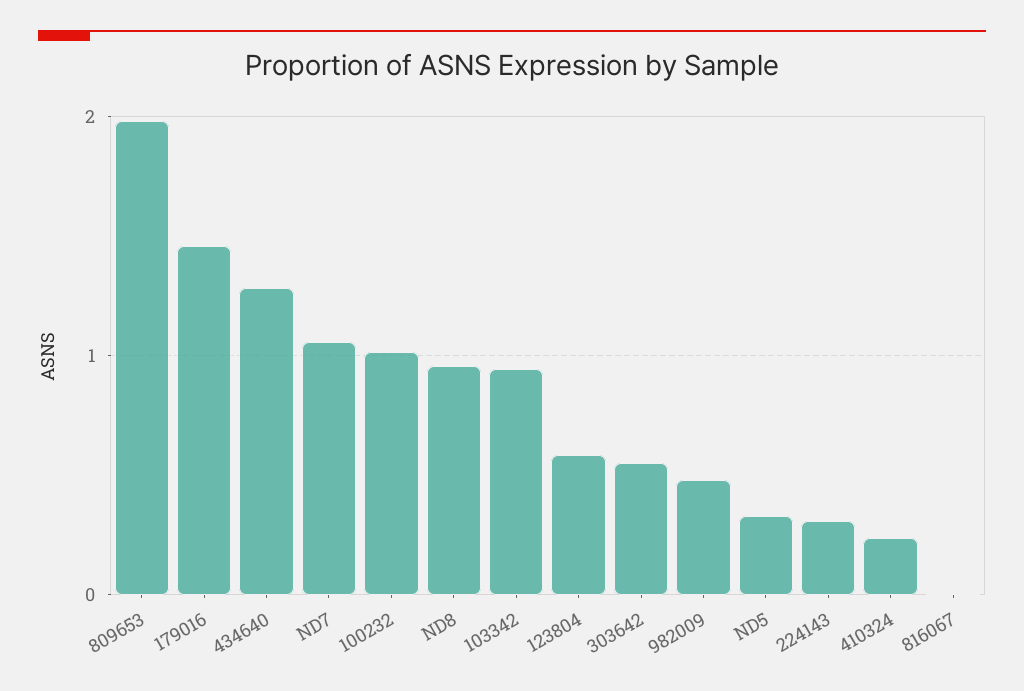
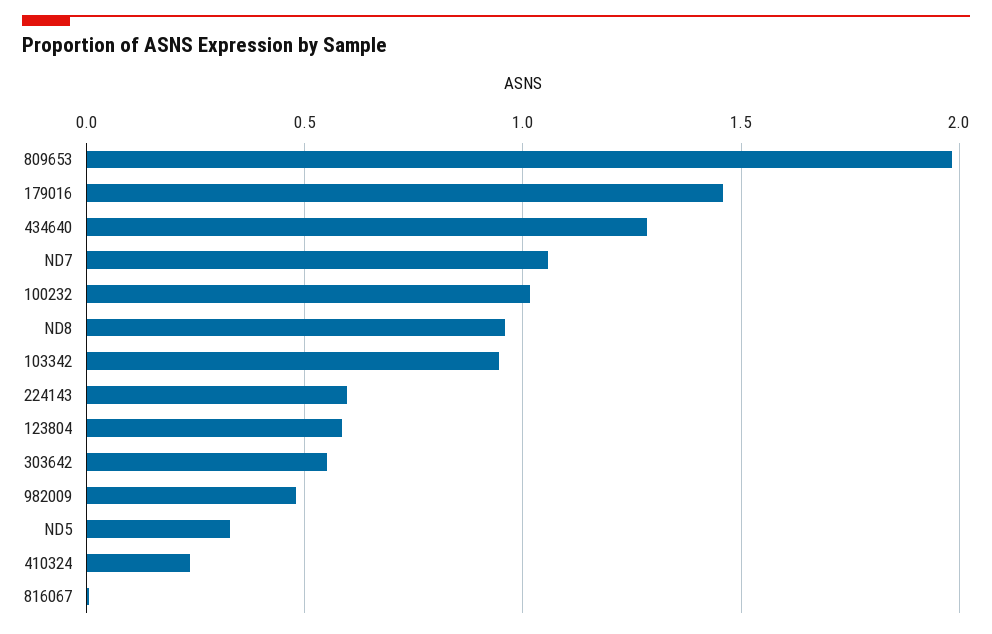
  {
    "809653": 2,
    "179016": 1.45,
    "434640": 1.3,
    "ND7": 1.05,
    "100232": 1,
    "ND8": 0.95,
    "103342": 0.95,
    "123804": 0.6,
    "303642": 0.55,
    "982009": 0.5,
    "ND5": 0.35,
-   "224143": 0.3,
+   "224143": 0.6,
    "410324": 0.25,
    "816067": 0
  }

